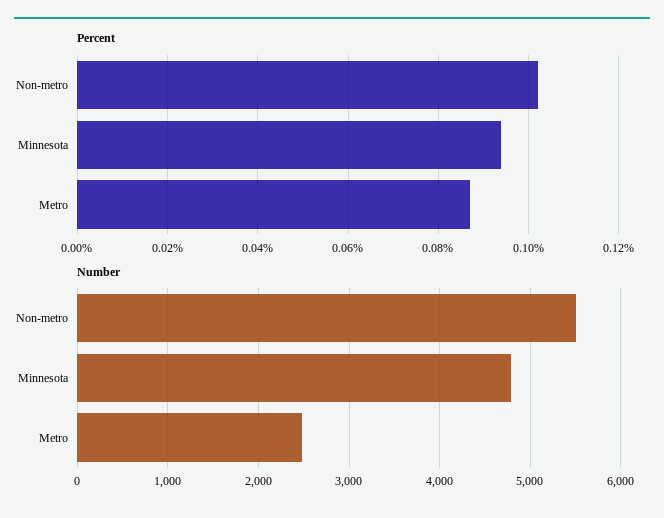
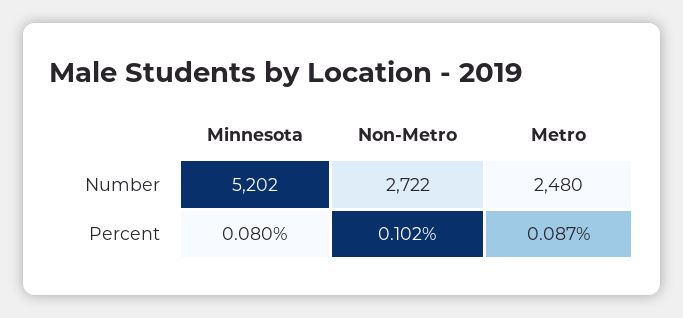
  {
    "Percent": {
      "Non-metro": 0.102,
-     "Minnesota": 0.095,
+     "Minnesota": 0.08,
      "Metro": 0.087
    },
    "Number": {
-     "Non-metro": 5500,
+     "Non-metro": 2722,
-     "Minnesota": 4800,
+     "Minnesota": 5202,
      "Metro": 2480
    }
  }

